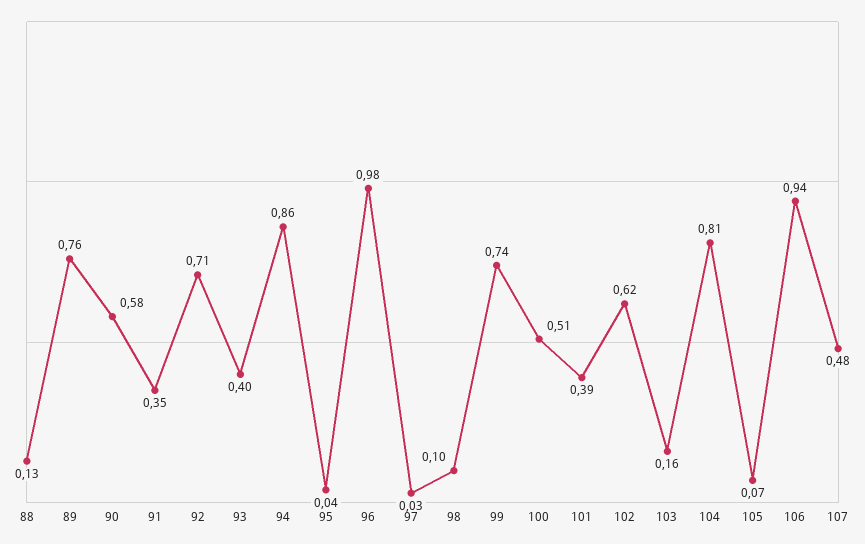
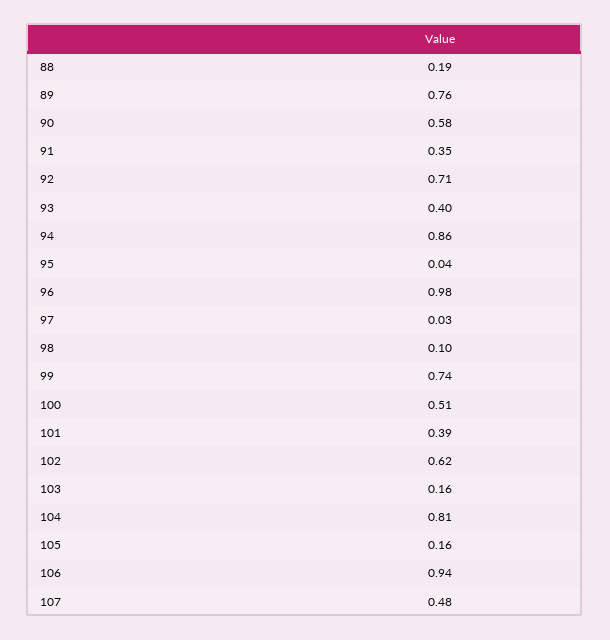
  {
-   "88": 0.13,
+   "88": 0.19,
    "89": 0.76,
    "90": 0.58,
    "91": 0.35,
    "92": 0.71,
    "93": 0.4,
    "94": 0.86,
    "95": 0.04,
    "96": 0.98,
    "97": 0.03,
    "98": 0.1,
    "99": 0.74,
    "100": 0.51,
    "101": 0.39,
    "102": 0.62,
    "103": 0.16,
    "104": 0.81,
-   "105": 0.07,
+   "105": 0.16,
    "106": 0.94,
    "107": 0.48
  }

